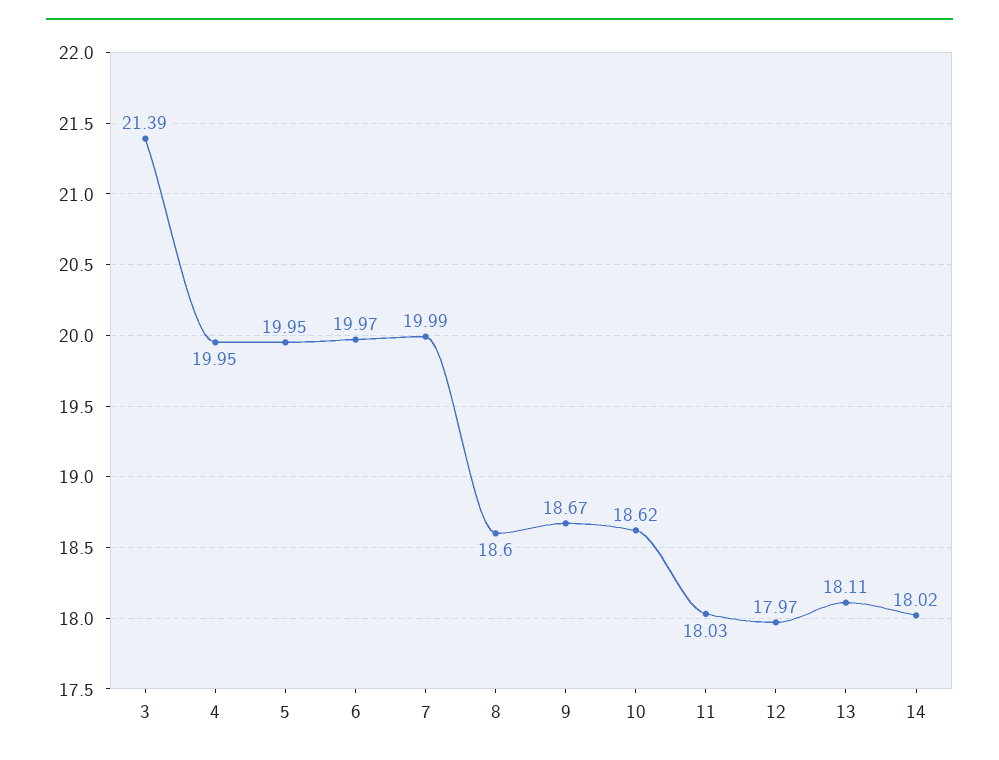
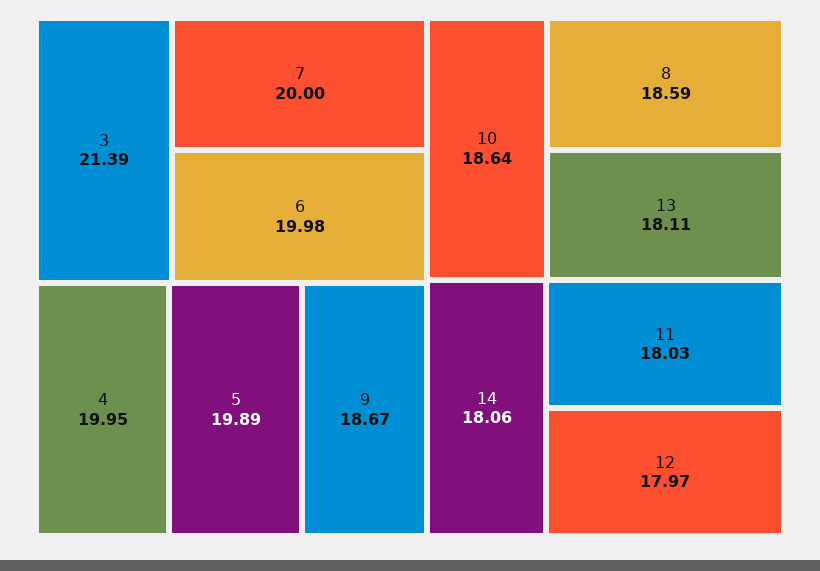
  {
    "3": 21.39,
    "4": 19.95,
-   "5": 19.95,
+   "5": 19.89,
-   "6": 19.97,
+   "6": 19.98,
-   "7": 19.99,
+   "7": 20,
-   "8": 18.6,
+   "8": 18.59,
    "9": 18.67,
-   "10": 18.62,
+   "10": 18.64,
    "11": 18.03,
    "12": 17.97,
    "13": 18.11,
-   "14": 18.02
+   "14": 18.06
  }

